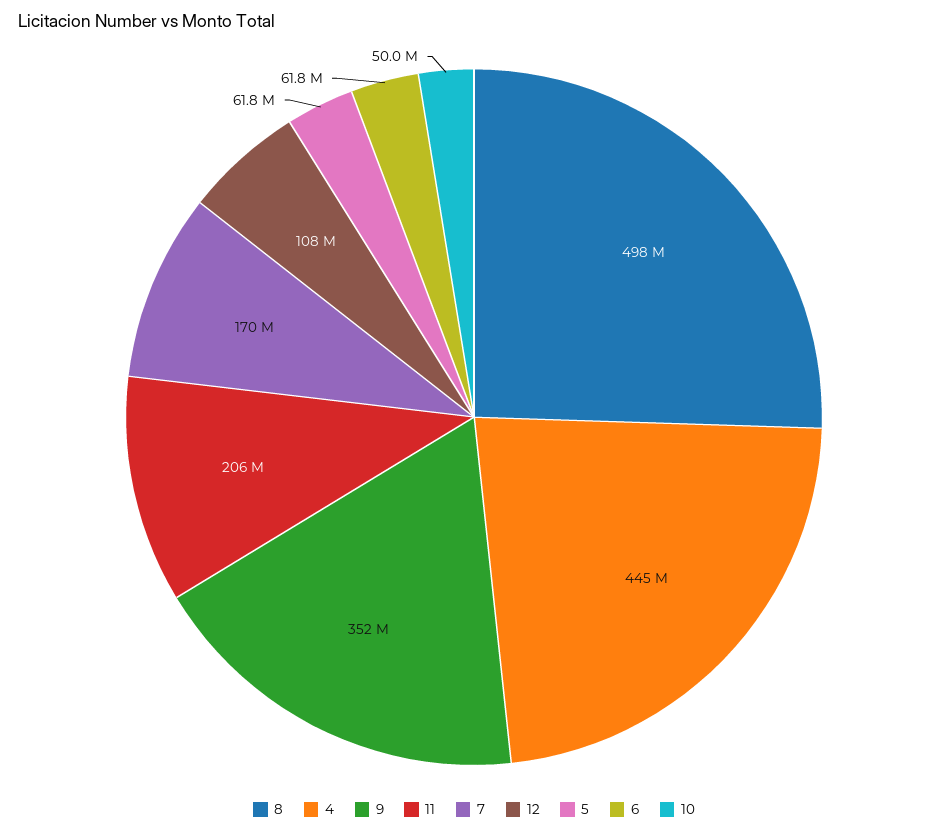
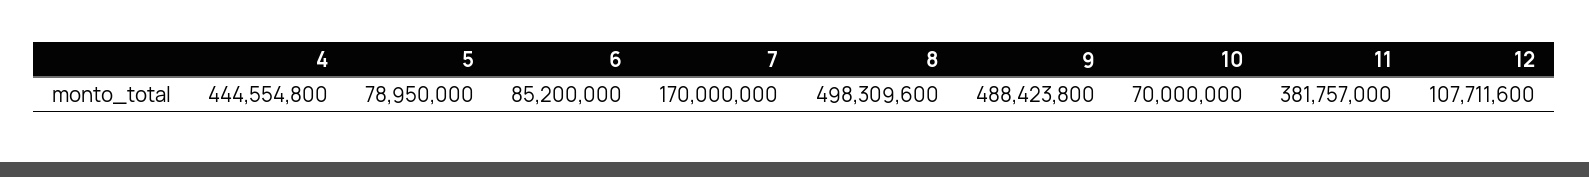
  {
    "8": 498309600,
    "4": 444554800,
-   "9": 352000000,
+   "9": 488423800,
-   "11": 206000000,
+   "11": 381757000,
    "7": 170000000,
    "12": 107711600,
-   "5": 61800000,
+   "5": 78950000,
-   "6": 61800000,
+   "6": 85200000,
-   "10": 50000000
+   "10": 70000000
  }

